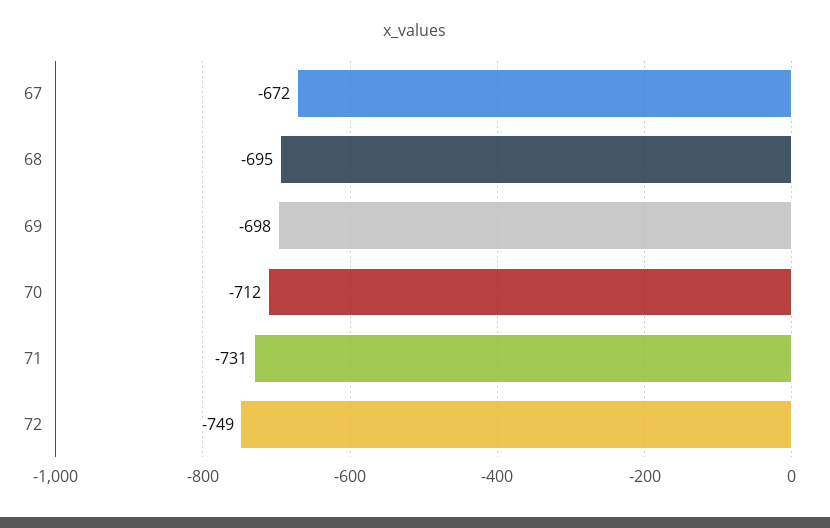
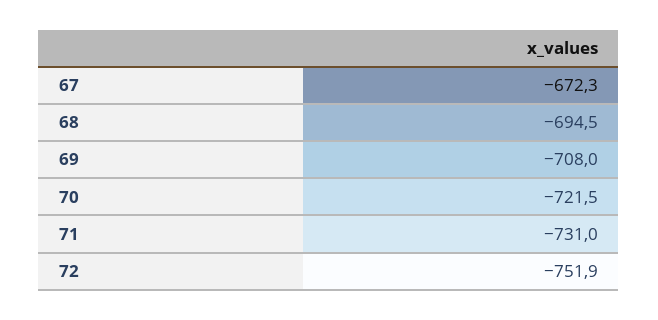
  {
    "67": -672.3,
    "68": -694.5,
-   "69": -698,
+   "69": -708,
-   "70": -712,
+   "70": -721.5,
    "71": -731,
-   "72": -749
+   "72": -751.9
  }

